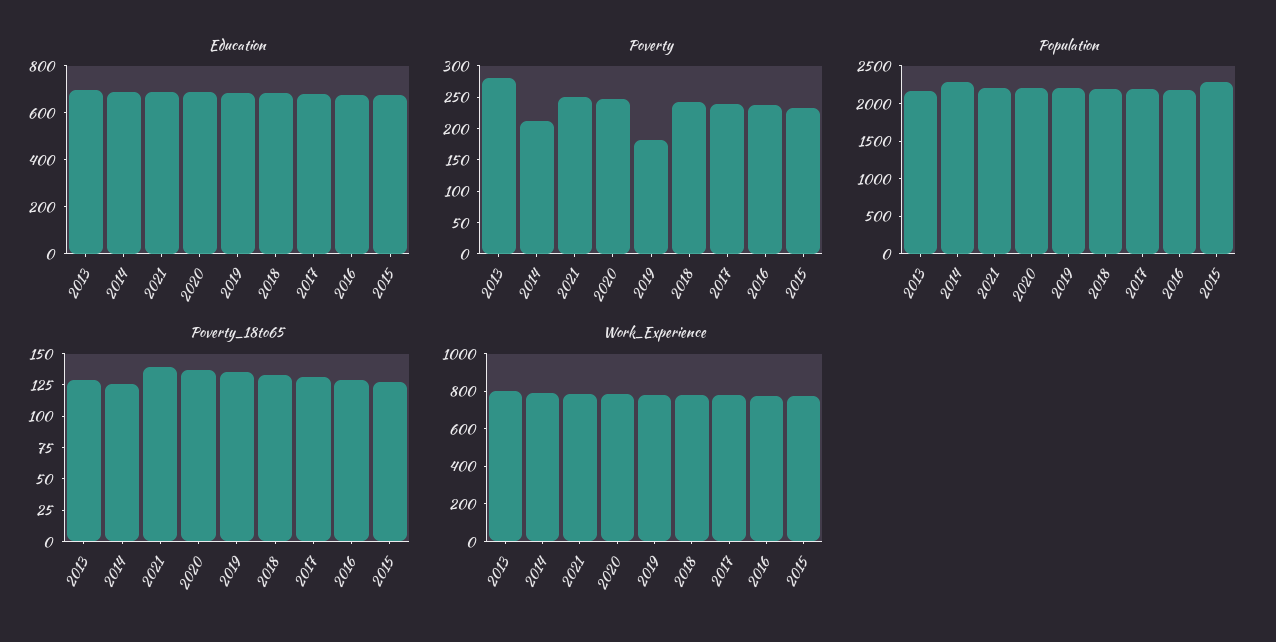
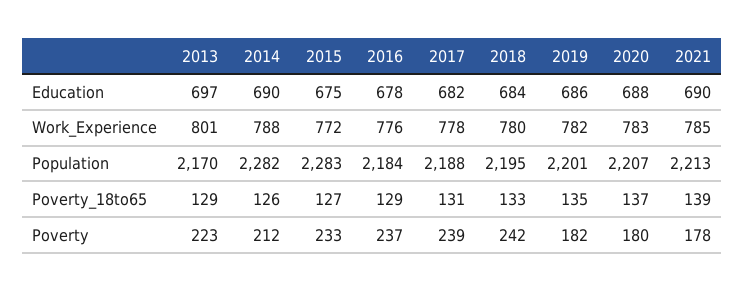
  {
    "Education": {
      "2013": 697,
      "2014": 690,
      "2021": 690,
      "2020": 688,
      "2019": 686,
      "2018": 684,
      "2017": 682,
      "2016": 678,
      "2015": 675
    },
    "Poverty": {
-     "2013": 275,
+     "2013": 223,
      "2014": 212,
-     "2021": 250,
+     "2021": 178,
-     "2020": 250,
+     "2020": 180,
      "2019": 182,
      "2018": 242,
      "2017": 239,
      "2016": 237,
      "2015": 233
    },
    "Population": {
      "2013": 2170,
      "2014": 2282,
      "2021": 2213,
      "2020": 2207,
      "2019": 2201,
      "2018": 2195,
      "2017": 2188,
      "2016": 2184,
      "2015": 2283
    },
    "Poverty_18to65": {
      "2013": 129,
      "2014": 126,
      "2021": 139,
      "2020": 137,
      "2019": 135,
      "2018": 133,
      "2017": 131,
      "2016": 129,
      "2015": 127
    },
    "Work_Experience": {
      "2013": 801,
      "2014": 788,
      "2021": 785,
      "2020": 783,
      "2019": 782,
      "2018": 780,
      "2017": 778,
      "2016": 776,
      "2015": 772
    }
  }

